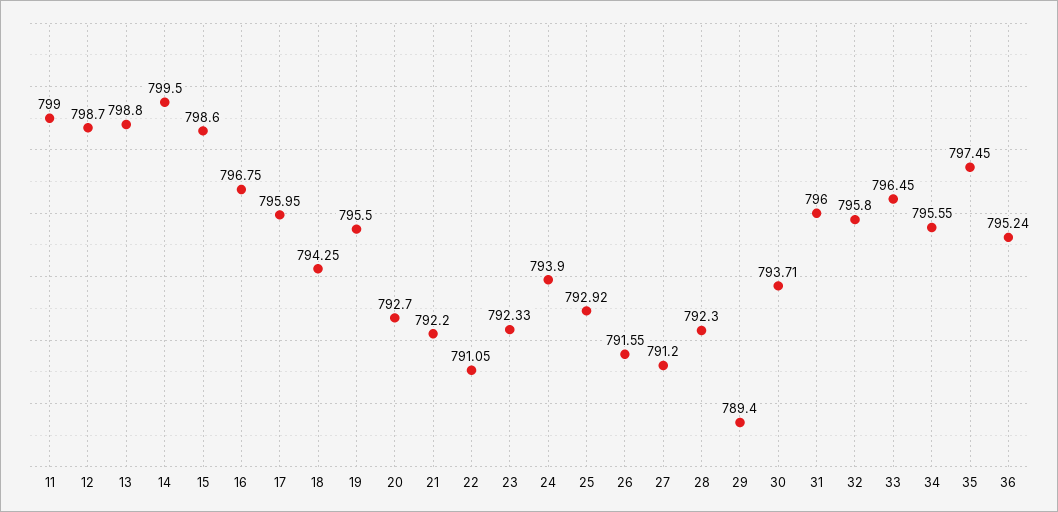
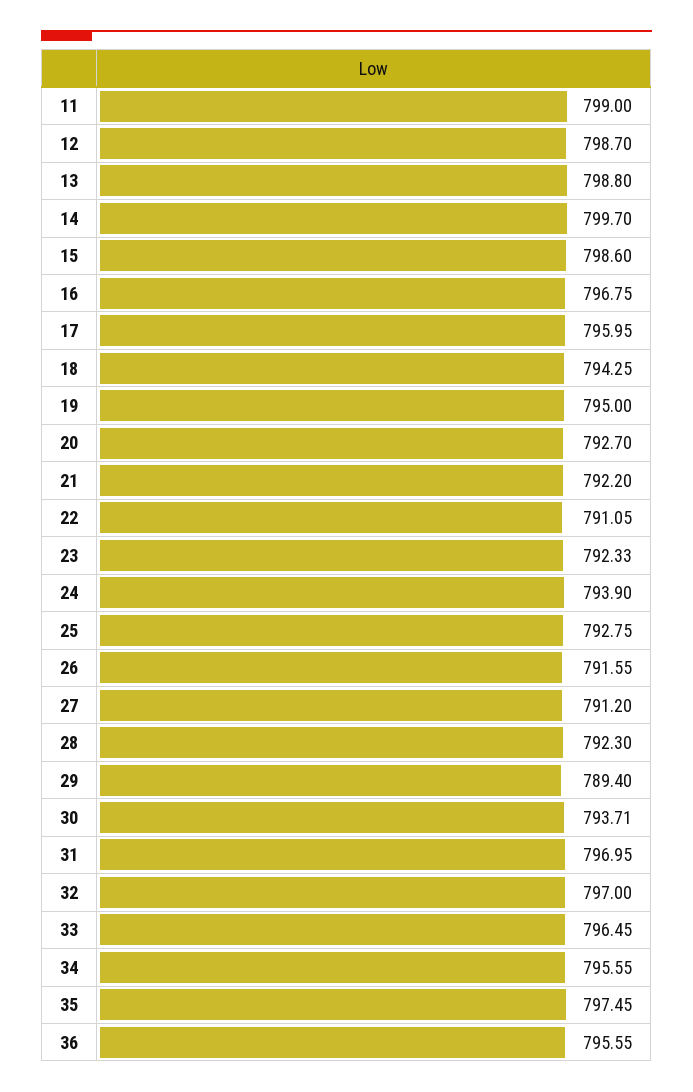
  {
    "11": 799,
    "12": 798.7,
    "13": 798.8,
-   "14": 799.5,
+   "14": 799.7,
    "15": 798.6,
    "16": 796.75,
    "17": 795.95,
    "18": 794.25,
-   "19": 795.5,
+   "19": 795,
    "20": 792.7,
    "21": 792.2,
    "22": 791.05,
    "23": 792.33,
    "24": 793.9,
-   "25": 792.92,
+   "25": 792.75,
    "26": 791.55,
    "27": 791.2,
    "28": 792.3,
    "29": 789.4,
    "30": 793.71,
-   "31": 796,
+   "31": 796.95,
-   "32": 795.8,
+   "32": 797,
    "33": 796.45,
    "34": 795.55,
    "35": 797.45,
-   "36": 795.24
+   "36": 795.55
  }

